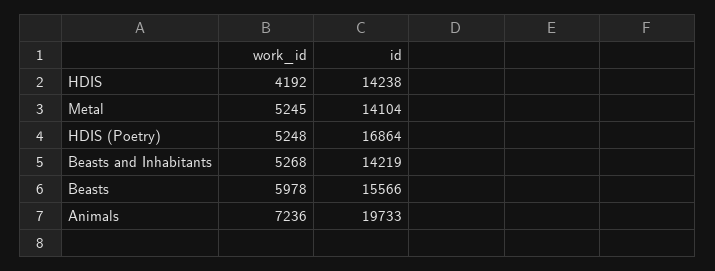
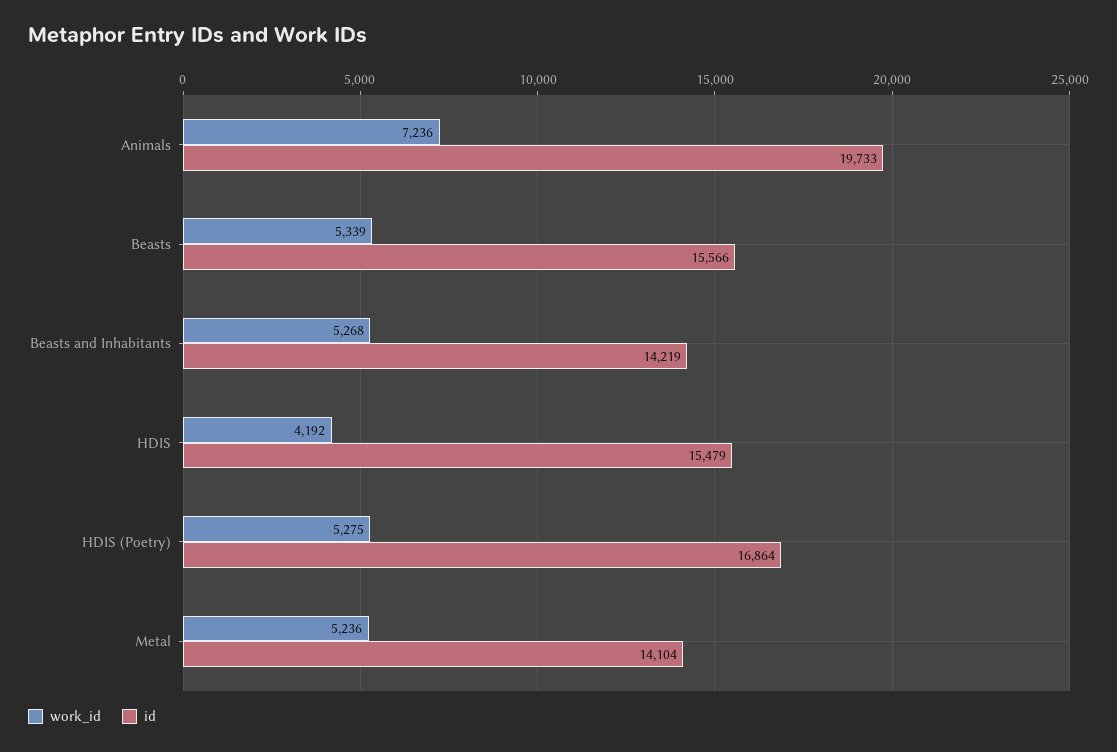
  {
    "work_id": {
      "HDIS": 4192,
-     "Metal": 5245,
+     "Metal": 5236,
-     "HDIS (Poetry)": 5248,
+     "HDIS (Poetry)": 5275,
      "Beasts and Inhabitants": 5268,
-     "Beasts": 5978,
+     "Beasts": 5339,
      "Animals": 7236
    },
    "id": {
-     "HDIS": 14238,
+     "HDIS": 15479,
      "Metal": 14104,
      "HDIS (Poetry)": 16864,
      "Beasts and Inhabitants": 14219,
      "Beasts": 15566,
      "Animals": 19733
    }
  }

